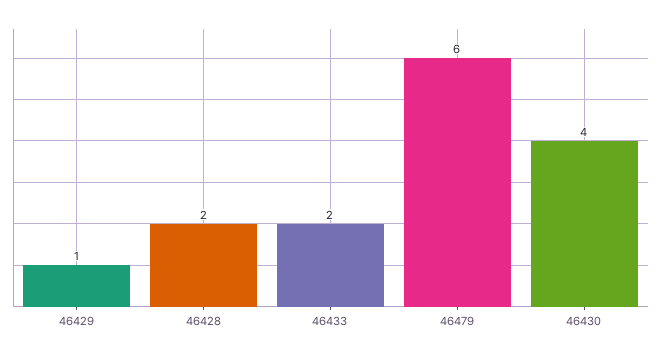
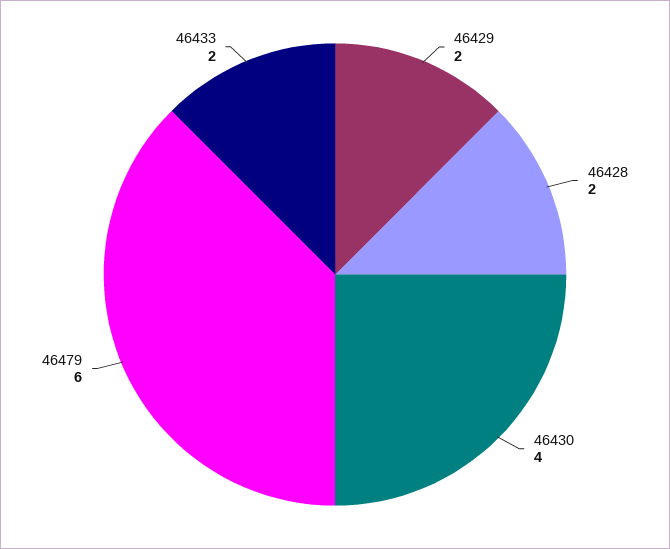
  {
-   "46429": 1,
+   "46429": 2,
    "46428": 2,
    "46433": 2,
    "46479": 6,
    "46430": 4
  }

